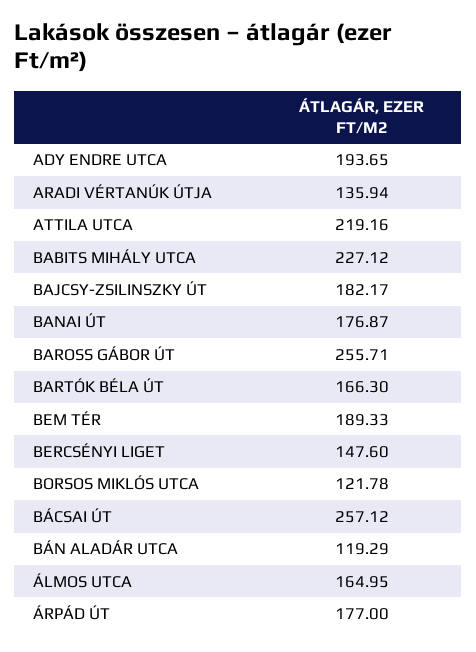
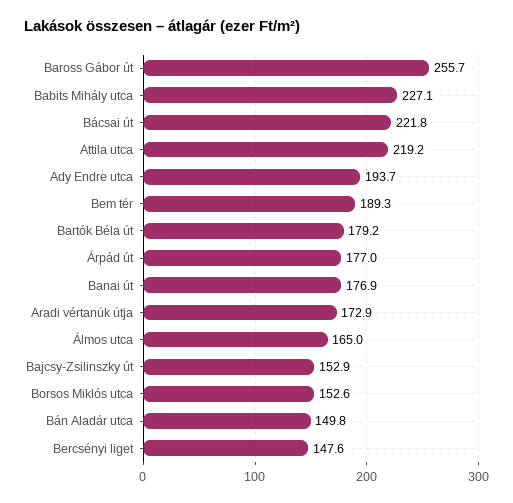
  {
    "ADY ENDRE UTCA": 193.65,
-   "ARADI VÉRTANÚK ÚTJA": 135.94,
+   "ARADI VÉRTANÚK ÚTJA": 172.9,
    "ATTILA UTCA": 219.16,
    "BABITS MIHÁLY UTCA": 227.12,
-   "BAJCSY-ZSILINSZKY ÚT": 182.17,
+   "BAJCSY-ZSILINSZKY ÚT": 152.9,
    "BANAI ÚT": 176.87,
    "BAROSS GÁBOR ÚT": 255.71,
-   "BARTÓK BÉLA ÚT": 166.3,
+   "BARTÓK BÉLA ÚT": 179.2,
    "BEM TÉR": 189.33,
    "BERCSÉNYI LIGET": 147.6,
-   "BORSOS MIKLÓS UTCA": 121.78,
+   "BORSOS MIKLÓS UTCA": 152.6,
-   "BÁCSAI ÚT": 257.12,
+   "BÁCSAI ÚT": 221.8,
-   "BÁN ALADÁR UTCA": 119.29,
+   "BÁN ALADÁR UTCA": 149.8,
    "ÁLMOS UTCA": 164.95,
    "ÁRPÁD ÚT": 177
  }

